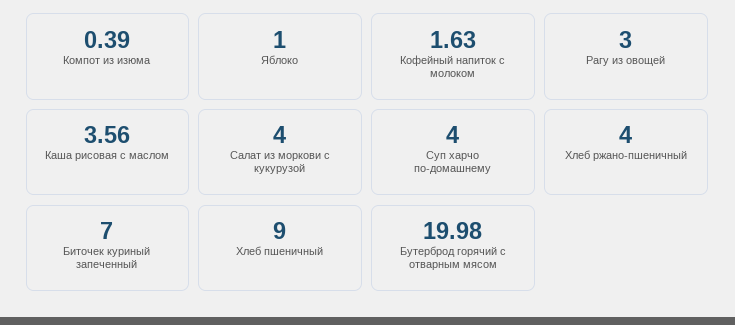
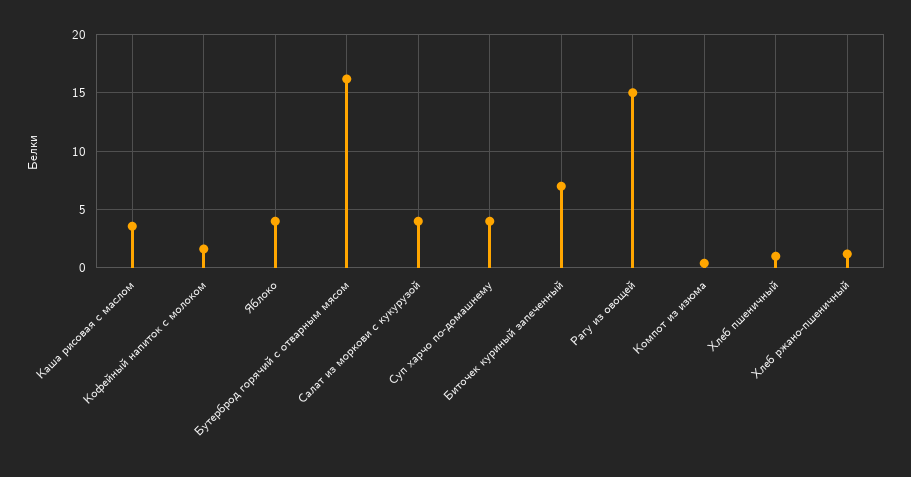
  {
    "Компот из изюма": 0.39,
-   "Яблоко": 1,
+   "Яблоко": 4,
    "Кофейный напиток с молоком": 1.63,
-   "Рагу из овощей": 3,
+   "Рагу из овощей": 15,
    "Каша рисовая с маслом": 3.56,
    "Салат из моркови с кукурузой": 4,
    "Суп харчо по-домашнему": 4,
-   "Хлеб ржано-пшеничный": 4,
+   "Хлеб ржано-пшеничный": 1,
    "Биточек куриный запеченный": 7,
-   "Хлеб пшеничный": 9,
+   "Хлеб пшеничный": 1,
-   "Бутерброд горячий с отварным мясом": 19.98
+   "Бутерброд горячий с отварным мясом": 16
  }

